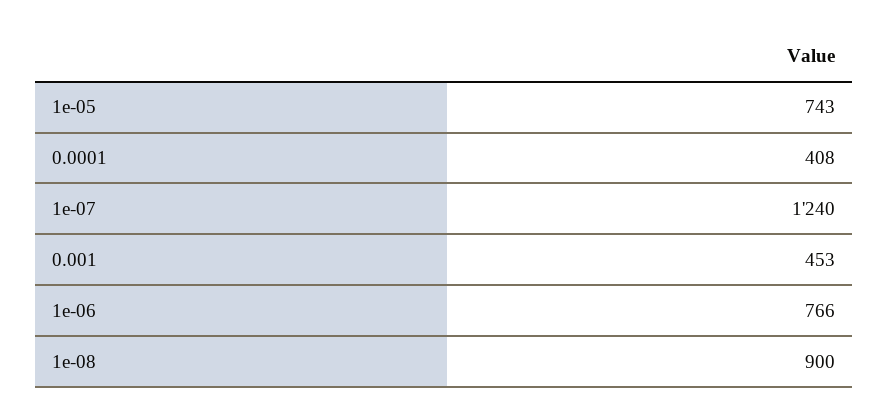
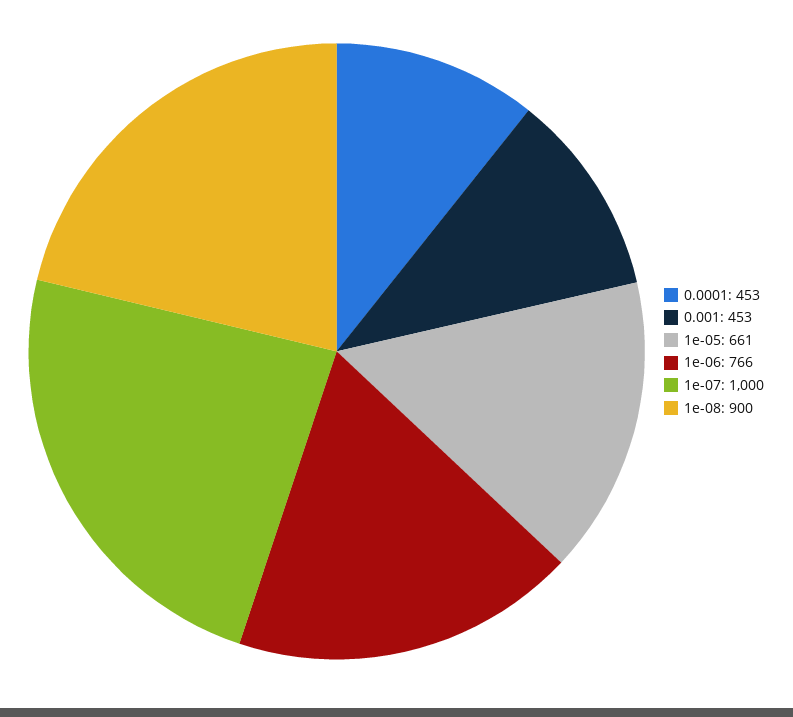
  {
-   "1e-05": 743,
+   "1e-05": 661,
-   "0.0001": 408,
+   "0.0001": 453,
-   "1e-07": 1240,
+   "1e-07": 1000,
    "0.001": 453,
    "1e-06": 766,
    "1e-08": 900
  }

